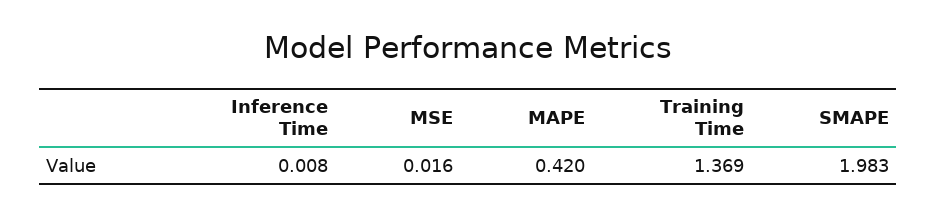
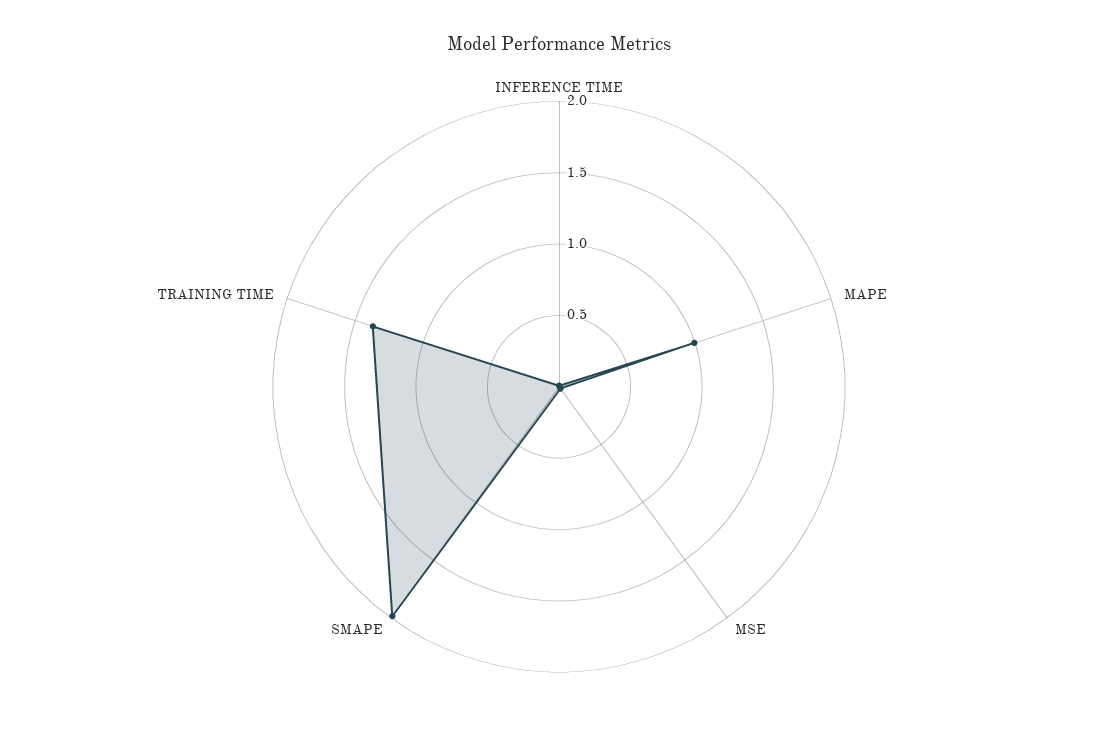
  {
    "Inference Time": 0.008,
    "MSE": 0.016,
-   "MAPE": 0.42,
+   "MAPE": 1,
    "Training Time": 1.369,
    "SMAPE": 1.983
  }

